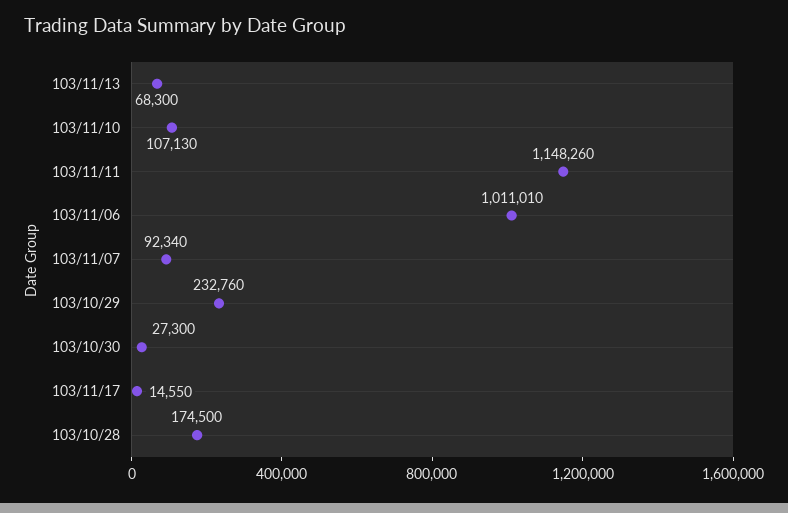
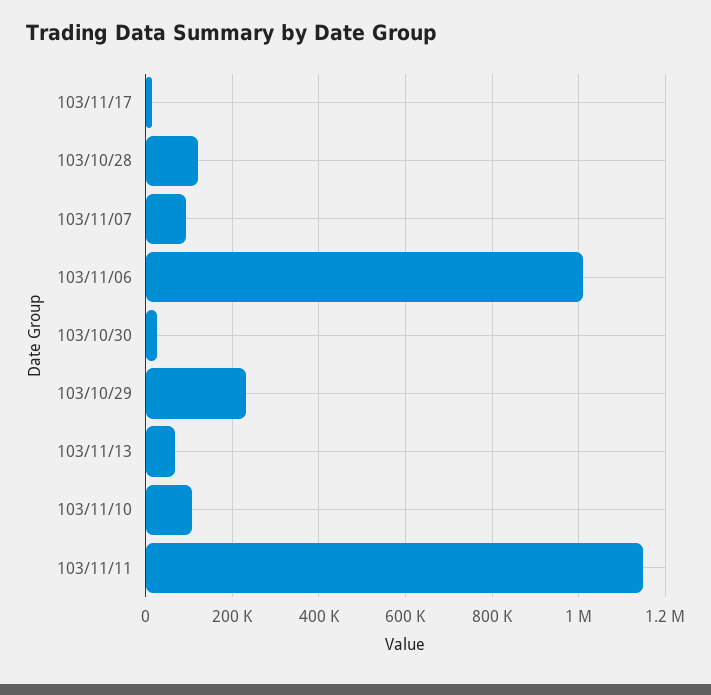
  {
    "103/11/13": 68300,
    "103/11/10": 107130,
    "103/11/11": 1148260,
    "103/11/06": 1011010,
    "103/11/07": 92340,
    "103/10/29": 232760,
    "103/10/30": 27300,
    "103/11/17": 14550,
-   "103/10/28": 174500
+   "103/10/28": 120000
  }

